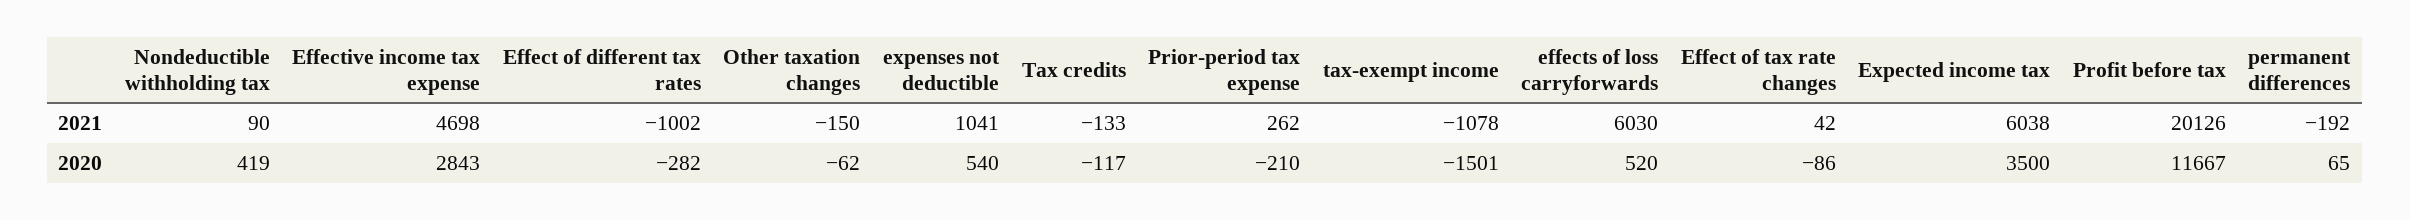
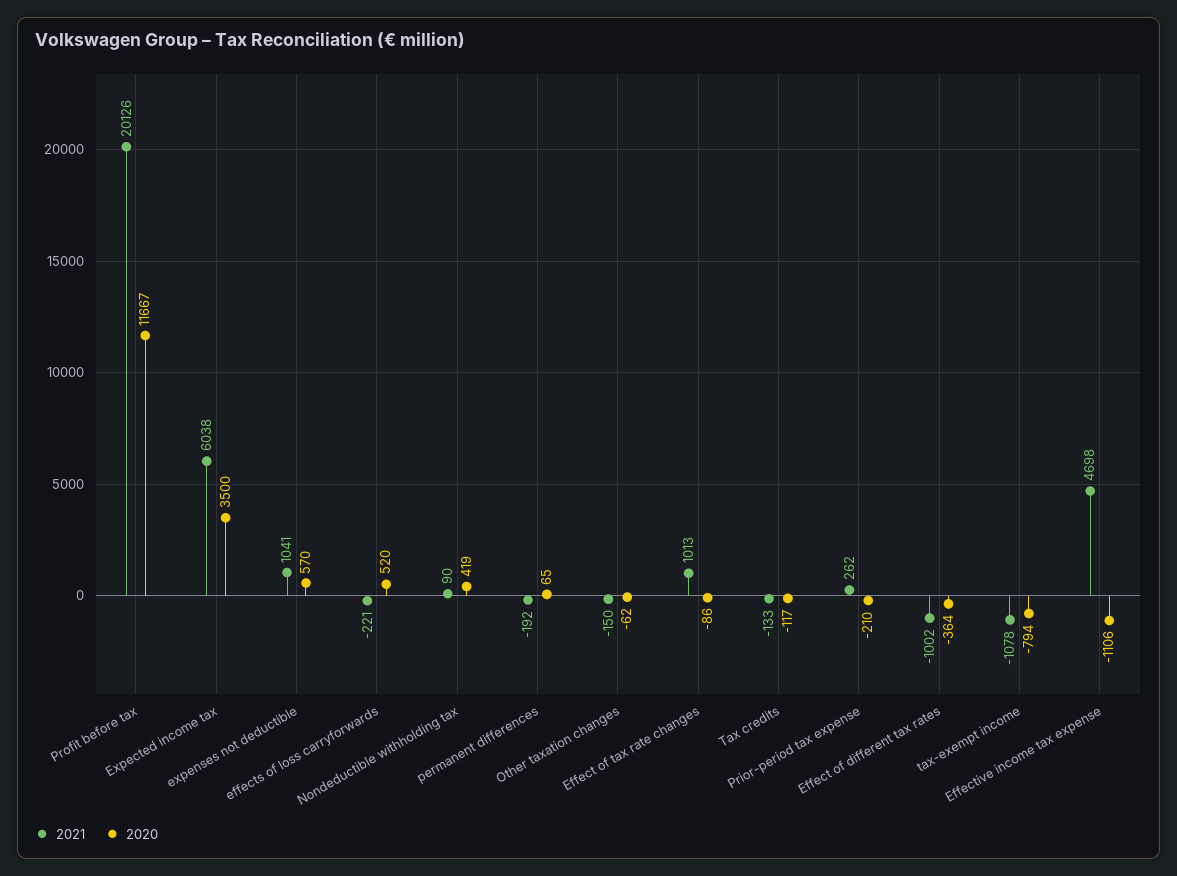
  {
    "2021": {
      "Nondeductible withholding tax": 90,
      "Effective income tax expense": 4698,
      "Effect of different tax rates": -1002,
      "Other taxation changes": -150,
      "expenses not deductible": 1041,
      "Tax credits": -133,
      "Prior-period tax expense": 262,
      "tax-exempt income": -1078,
-     "effects of loss carryforwards": 6030,
+     "effects of loss carryforwards": -221,
-     "Effect of tax rate changes": 42,
+     "Effect of tax rate changes": 1013,
      "Expected income tax": 6038,
      "Profit before tax": 20126,
      "permanent differences": -192
    },
    "2020": {
      "Nondeductible withholding tax": 419,
-     "Effective income tax expense": 2843,
+     "Effective income tax expense": -1106,
-     "Effect of different tax rates": -282,
+     "Effect of different tax rates": -364,
      "Other taxation changes": -62,
-     "expenses not deductible": 540,
+     "expenses not deductible": 570,
      "Tax credits": -117,
      "Prior-period tax expense": -210,
-     "tax-exempt income": -1501,
+     "tax-exempt income": -794,
      "effects of loss carryforwards": 520,
      "Effect of tax rate changes": -86,
      "Expected income tax": 3500,
      "Profit before tax": 11667,
      "permanent differences": 65
    }
  }

